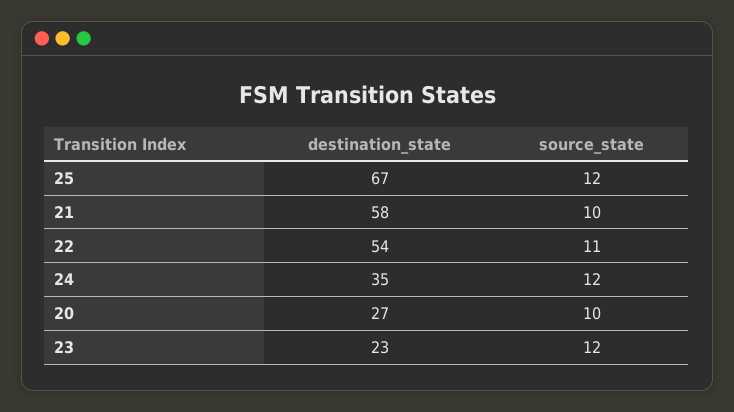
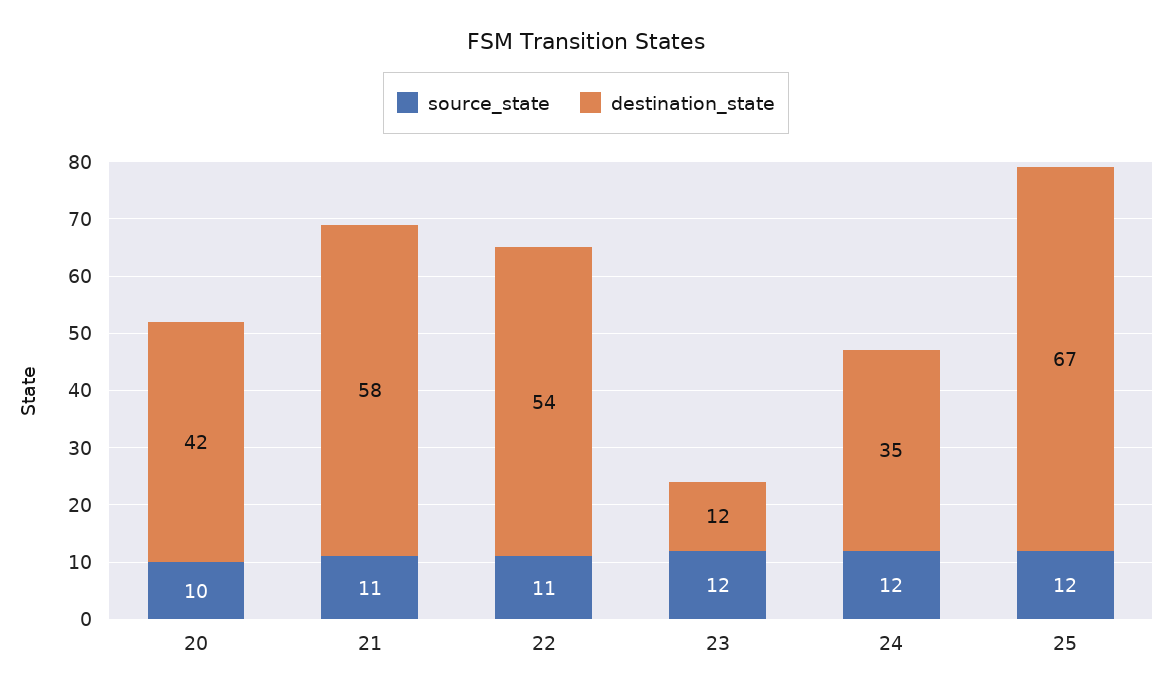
  {
    "destination_state": {
      "25": 67,
      "21": 58,
      "22": 54,
      "24": 35,
-     "20": 27,
+     "20": 42,
-     "23": 23
+     "23": 12
    },
    "source_state": {
      "25": 12,
-     "21": 10,
+     "21": 11,
      "22": 11,
      "24": 12,
      "20": 10,
      "23": 12
    }
  }

